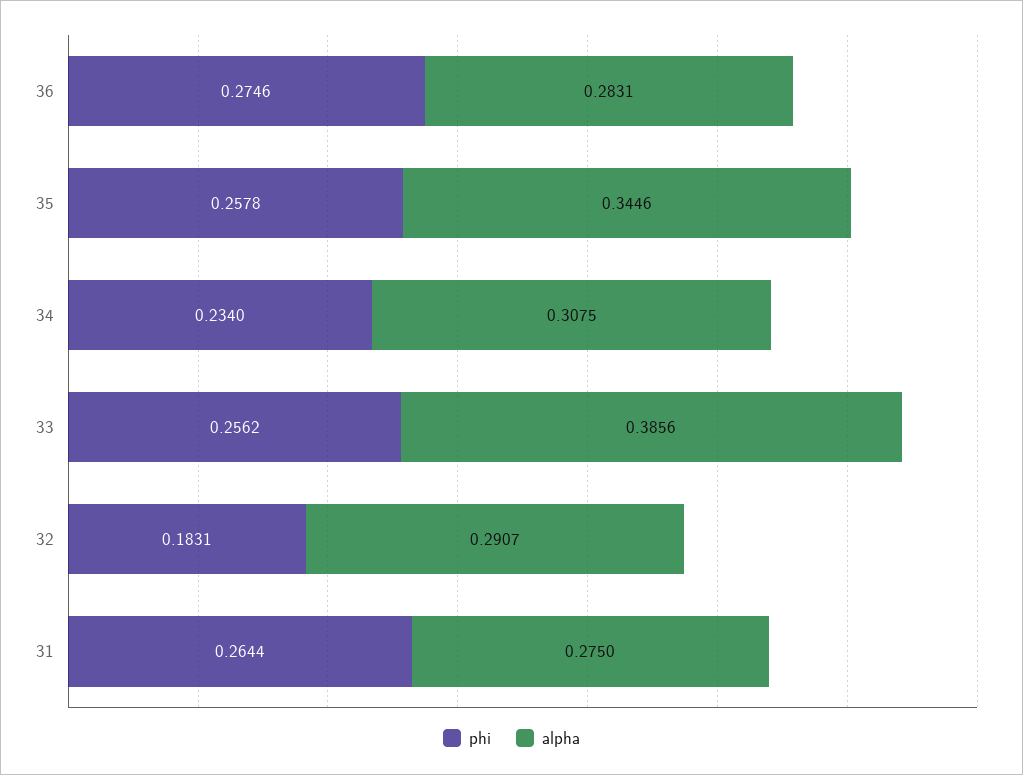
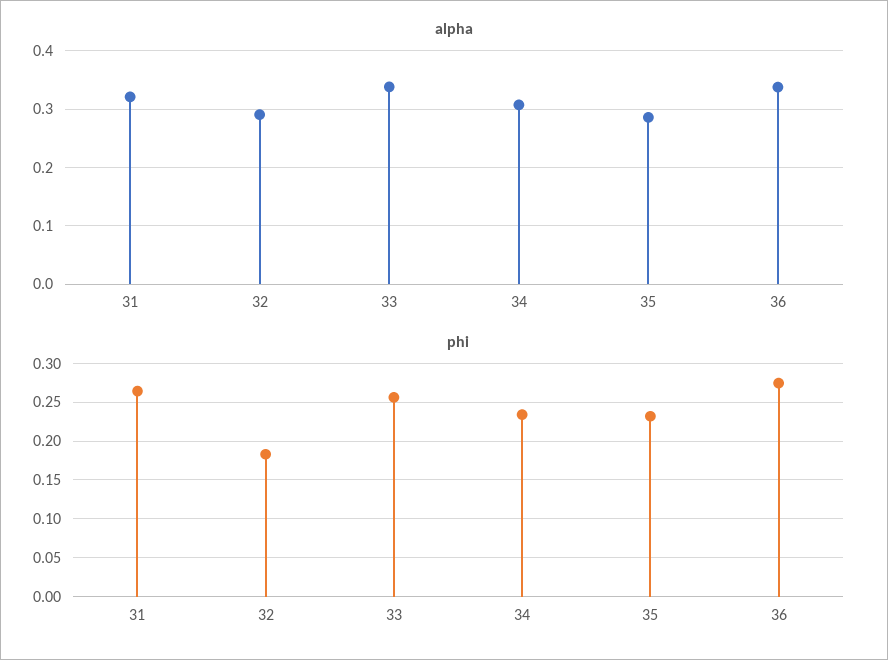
  {
    "phi": {
      "36": 0.2746,
-     "35": 0.2578,
+     "35": 0.23,
      "34": 0.234,
      "33": 0.2562,
      "32": 0.1831,
      "31": 0.2644
    },
    "alpha": {
-     "36": 0.2831,
+     "36": 0.34,
-     "35": 0.3446,
+     "35": 0.28,
      "34": 0.3075,
-     "33": 0.3856,
+     "33": 0.34,
      "32": 0.2907,
-     "31": 0.275
+     "31": 0.32
    }
  }

